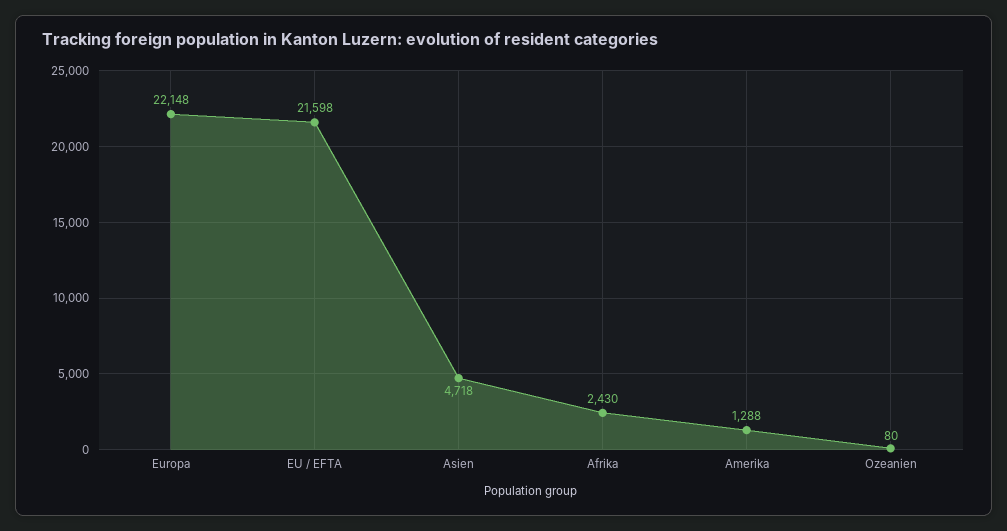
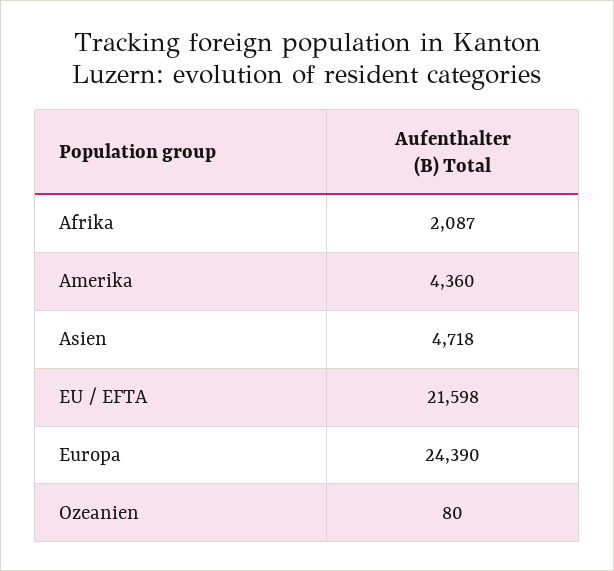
  {
-   "Europa": 22148,
+   "Europa": 24390,
    "EU / EFTA": 21598,
    "Asien": 4718,
-   "Afrika": 2430,
+   "Afrika": 2087,
-   "Amerika": 1288,
+   "Amerika": 4360,
    "Ozeanien": 80
  }

